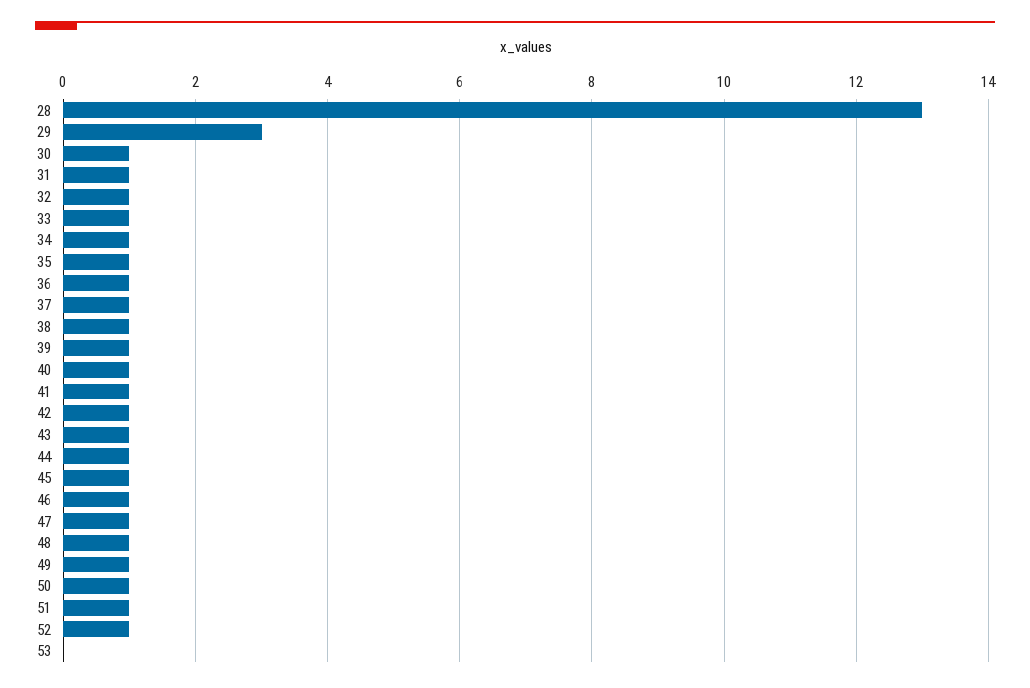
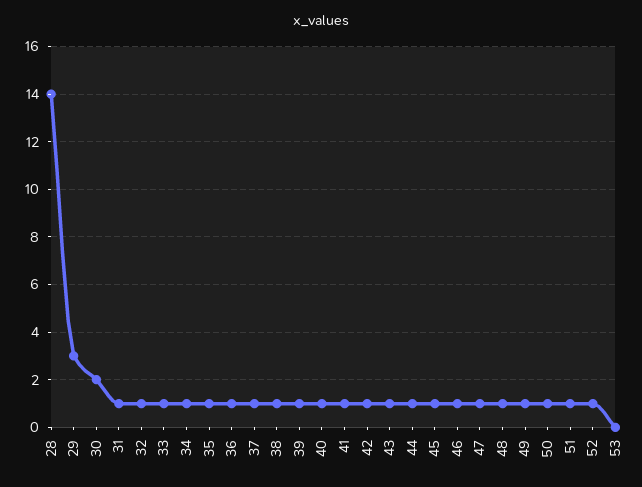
  {
-   "28": 13,
+   "28": 14,
    "29": 3,
-   "30": 1,
+   "30": 2,
    "31": 1,
    "32": 1,
    "33": 1,
    "34": 1,
    "35": 1,
    "36": 1,
    "37": 1,
    "38": 1,
    "39": 1,
    "40": 1,
    "41": 1,
    "42": 1,
    "43": 1,
    "44": 1,
    "45": 1,
    "46": 1,
    "47": 1,
    "48": 1,
    "49": 1,
    "50": 1,
    "51": 1,
    "52": 1,
    "53": 0
  }

